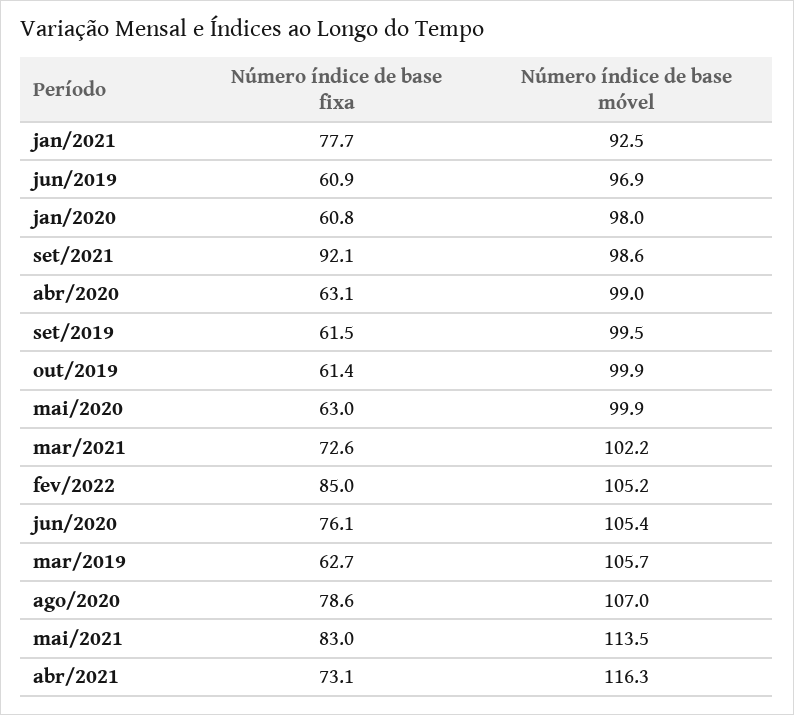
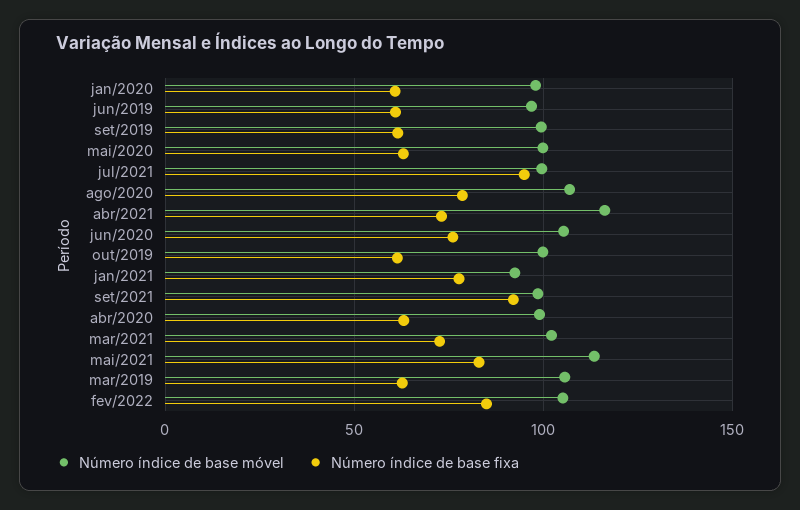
  {
    "Número índice de base fixa": {
      "jan/2021": 77.7,
      "jun/2019": 60.9,
      "jan/2020": 60.8,
      "set/2021": 92.1,
      "abr/2020": 63.1,
      "set/2019": 61.5,
      "out/2019": 61.4,
      "mai/2020": 63,
      "mar/2021": 72.6,
      "fev/2022": 85,
      "jun/2020": 76.1,
      "mar/2019": 62.7,
      "ago/2020": 78.6,
      "mai/2021": 83,
-     "abr/2021": 73.1
+     "abr/2021": 73.1,
+     "jul/2021": 95
    },
    "Número índice de base móvel": {
      "jan/2021": 92.5,
      "jun/2019": 96.9,
      "jan/2020": 98,
      "set/2021": 98.6,
      "abr/2020": 99,
      "set/2019": 99.5,
      "out/2019": 99.9,
      "mai/2020": 99.9,
      "mar/2021": 102.2,
      "fev/2022": 105.2,
      "jun/2020": 105.4,
      "mar/2019": 105.7,
      "ago/2020": 107,
      "mai/2021": 113.5,
-     "abr/2021": 116.3
+     "abr/2021": 116.3,
+     "jul/2021": 100
    }
  }

